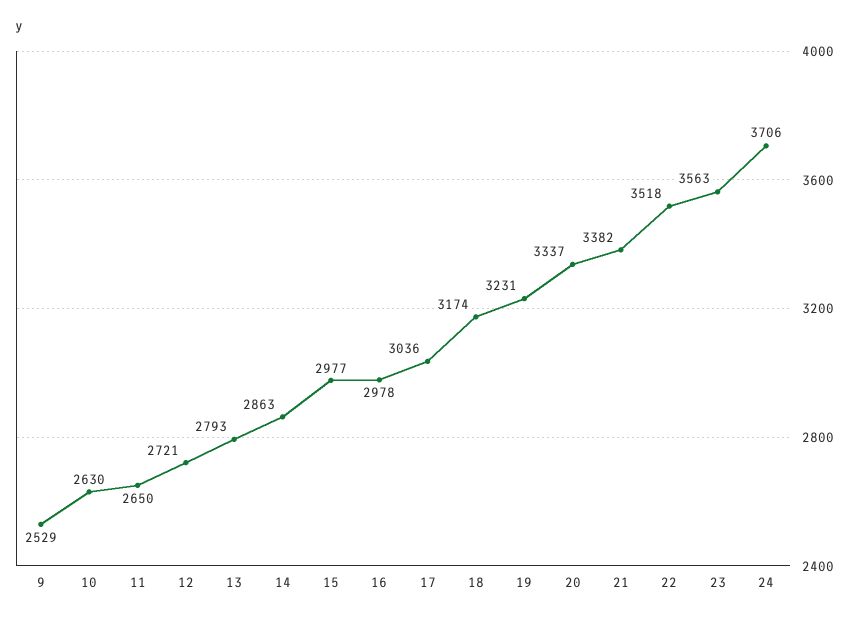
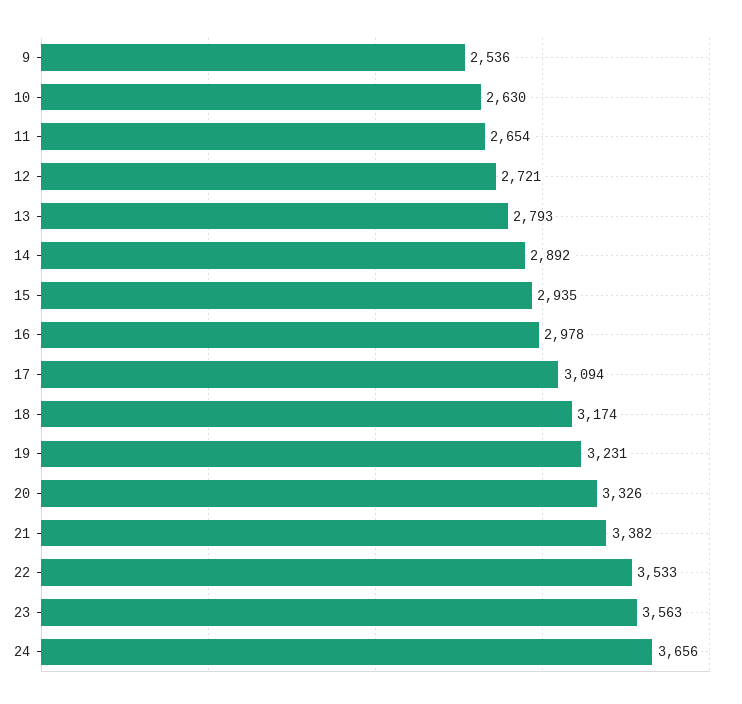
  {
-   "9": 2529,
+   "9": 2536,
    "10": 2630,
-   "11": 2650,
+   "11": 2654,
    "12": 2721,
    "13": 2793,
-   "14": 2863,
+   "14": 2892,
-   "15": 2977,
+   "15": 2935,
    "16": 2978,
-   "17": 3036,
+   "17": 3094,
    "18": 3174,
    "19": 3231,
-   "20": 3337,
+   "20": 3326,
    "21": 3382,
-   "22": 3518,
+   "22": 3533,
    "23": 3563,
-   "24": 3706
+   "24": 3656
  }

